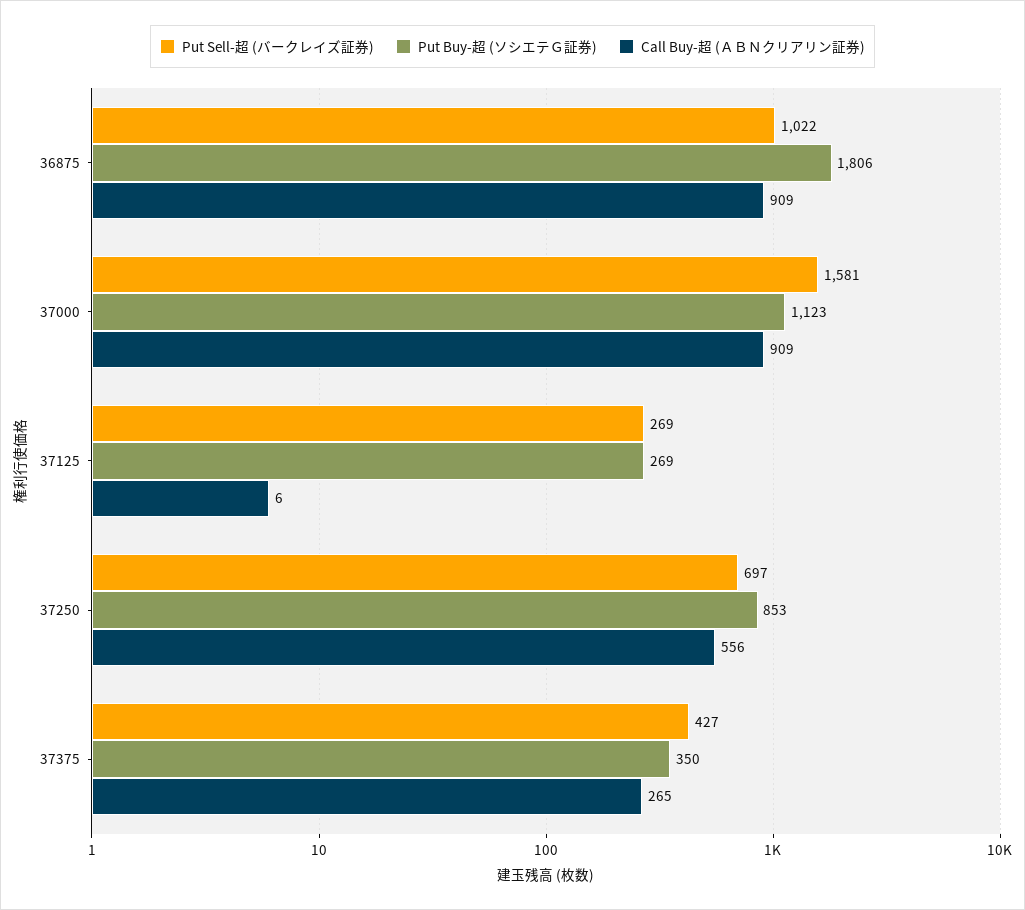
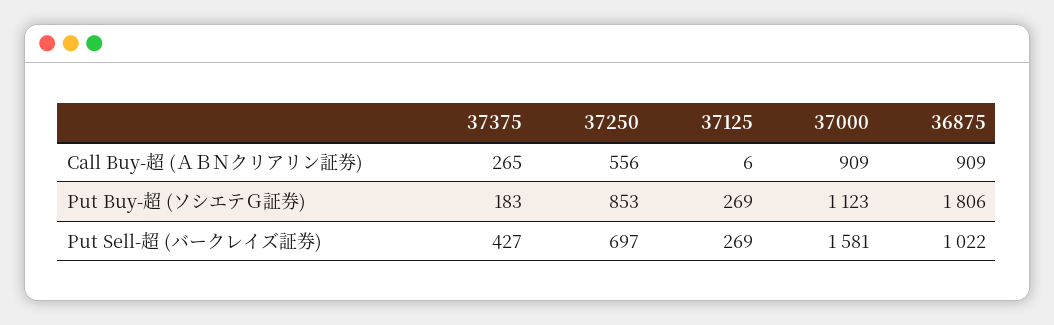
  {
    "Put Sell-超 (バークレイズ証券)": {
      "36875": 1022,
      "37000": 1581,
      "37125": 269,
      "37250": 697,
      "37375": 427
    },
    "Put Buy-超 (ソシエテＧ証券)": {
      "36875": 1806,
      "37000": 1123,
      "37125": 269,
      "37250": 853,
-     "37375": 350
+     "37375": 183
    },
    "Call Buy-超 (ＡＢＮクリアリン証券)": {
      "36875": 909,
      "37000": 909,
      "37125": 6,
      "37250": 556,
      "37375": 265
    }
  }

